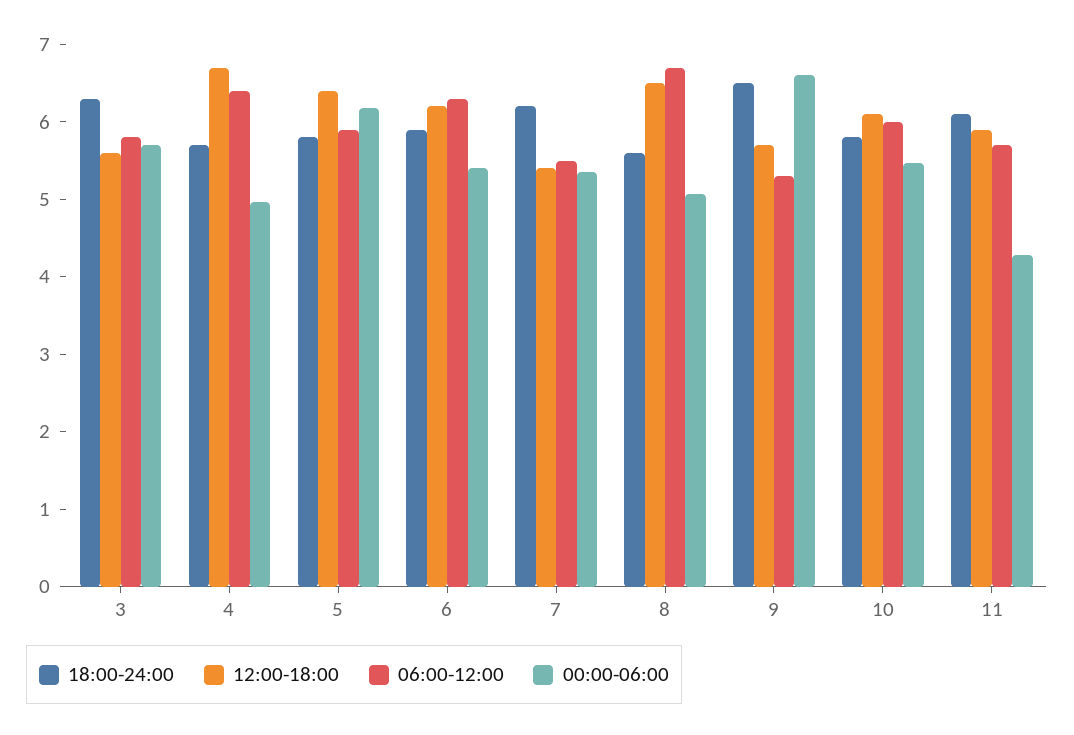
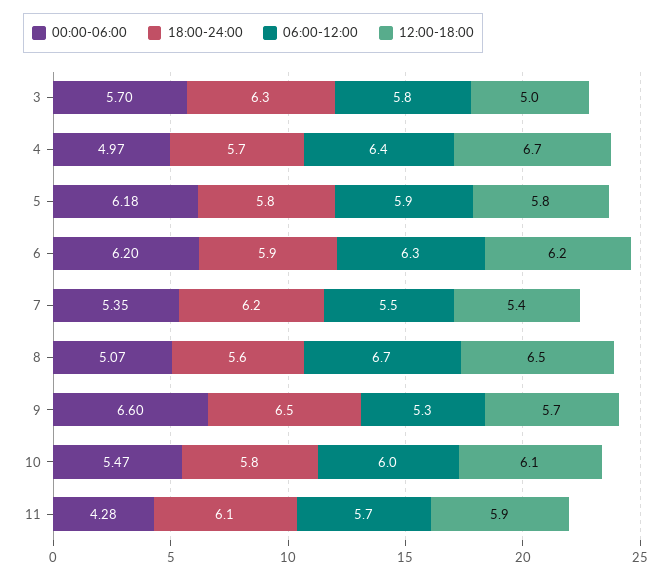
  {
    "18:00-24:00": {
      "3": 6.3,
      "4": 5.7,
      "5": 5.8,
      "6": 5.9,
      "7": 6.2,
      "8": 5.6,
      "9": 6.5,
      "10": 5.8,
      "11": 6.1
    },
    "12:00-18:00": {
-     "3": 5.6,
+     "3": 5,
      "4": 6.7,
-     "5": 6.4,
+     "5": 5.8,
      "6": 6.2,
      "7": 5.4,
      "8": 6.5,
      "9": 5.7,
      "10": 6.1,
      "11": 5.9
    },
    "06:00-12:00": {
      "3": 5.8,
      "4": 6.4,
      "5": 5.9,
      "6": 6.3,
      "7": 5.5,
      "8": 6.7,
      "9": 5.3,
      "10": 6,
      "11": 5.7
    },
    "00:00-06:00": {
      "3": 5.7,
      "4": 4.97,
      "5": 6.18,
-     "6": 5.4,
+     "6": 6.2,
      "7": 5.35,
      "8": 5.07,
      "9": 6.6,
      "10": 5.47,
      "11": 4.28
    }
  }

